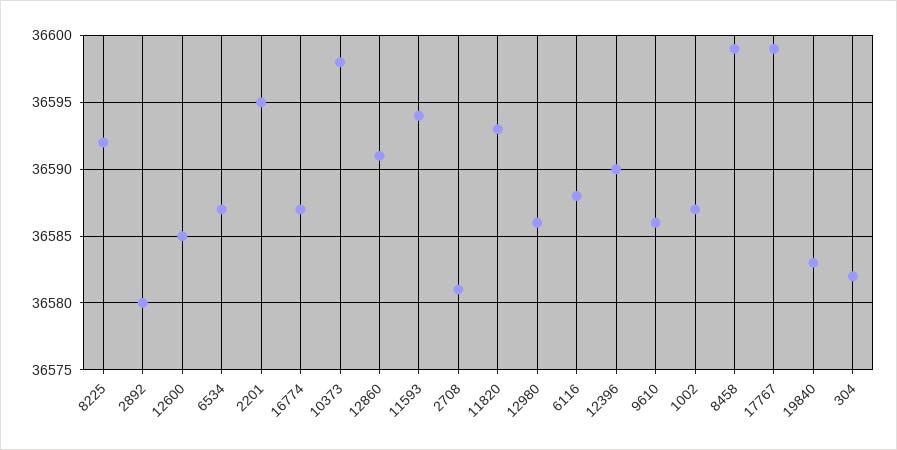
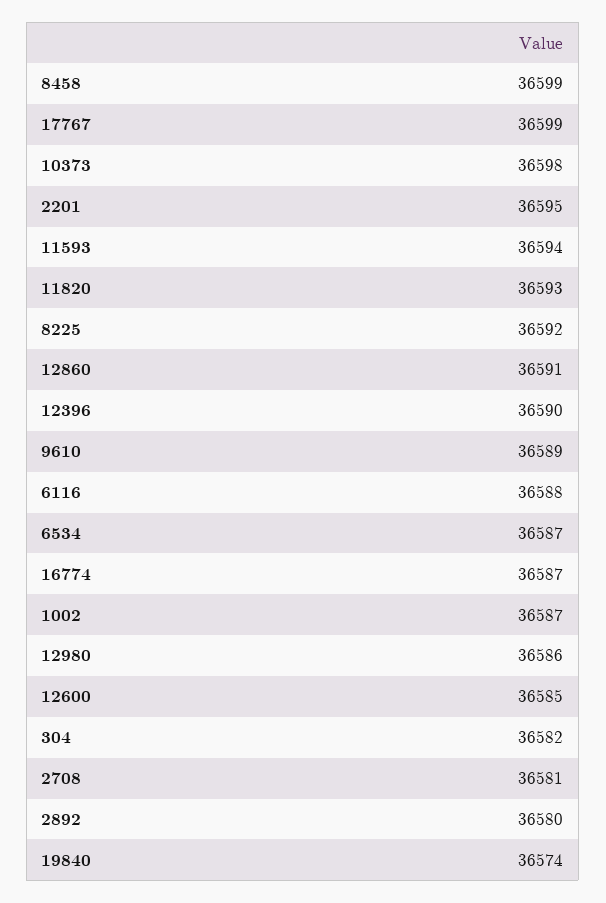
  {
    "8225": 36592,
    "2892": 36580,
    "12600": 36585,
    "6534": 36587,
    "2201": 36595,
    "16774": 36587,
    "10373": 36598,
    "12860": 36591,
    "11593": 36594,
    "2708": 36581,
    "11820": 36593,
    "12980": 36586,
    "6116": 36588,
    "12396": 36590,
-   "9610": 36586,
+   "9610": 36589,
    "1002": 36587,
    "8458": 36599,
    "17767": 36599,
-   "19840": 36583,
+   "19840": 36574,
    "304": 36582
  }

